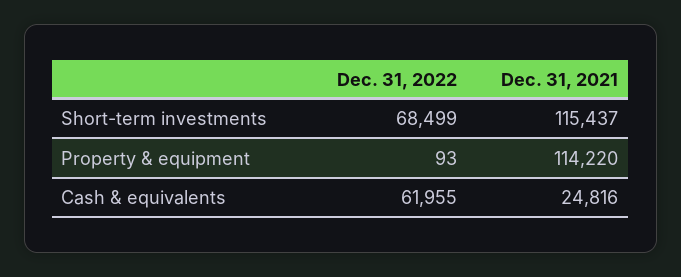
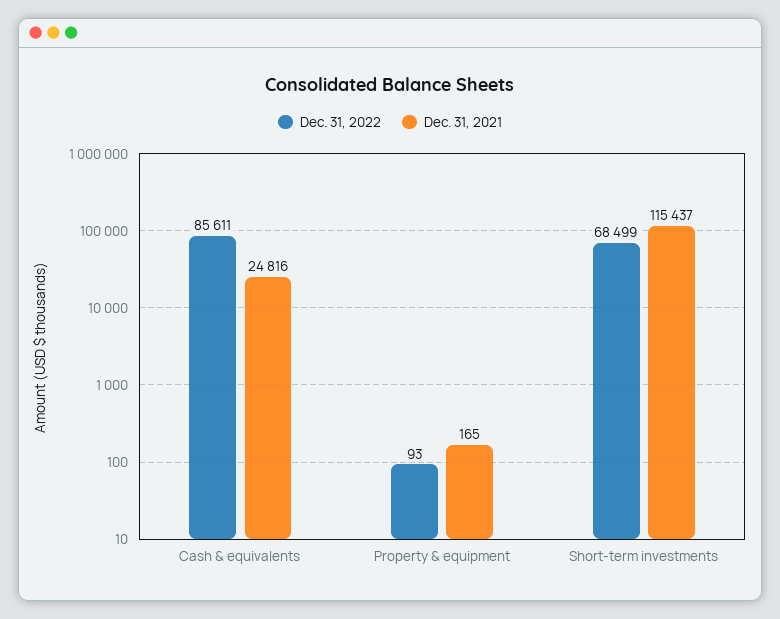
  {
    "Dec. 31, 2022": {
      "Short-term investments": 68499,
      "Property & equipment": 93,
-     "Cash & equivalents": 61955
+     "Cash & equivalents": 85611
    },
    "Dec. 31, 2021": {
      "Short-term investments": 115437,
-     "Property & equipment": 114220,
+     "Property & equipment": 165,
      "Cash & equivalents": 24816
    }
  }

